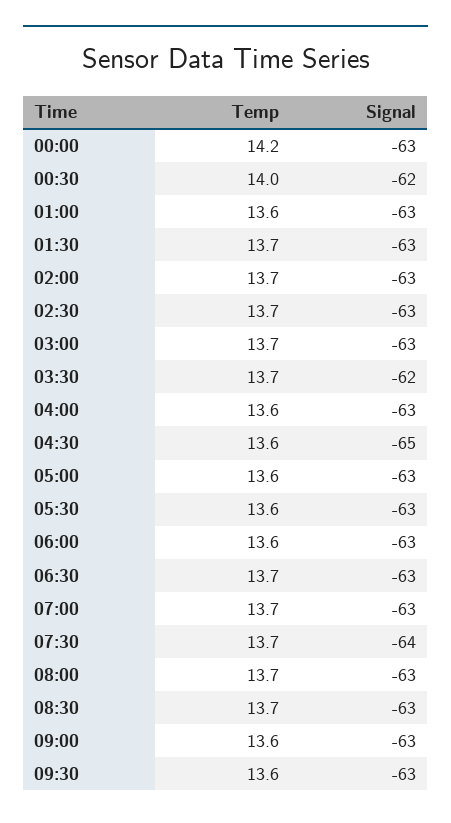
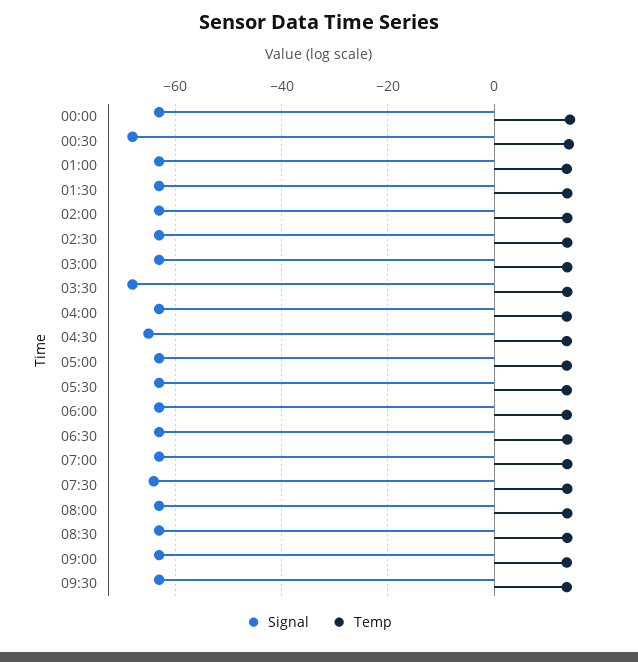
  {
    "Temp": {
      "00:00": 14.2,
      "00:30": 14,
      "01:00": 13.6,
      "01:30": 13.7,
      "02:00": 13.7,
      "02:30": 13.7,
      "03:00": 13.7,
      "03:30": 13.7,
      "04:00": 13.6,
      "04:30": 13.6,
      "05:00": 13.6,
      "05:30": 13.6,
      "06:00": 13.6,
      "06:30": 13.7,
      "07:00": 13.7,
      "07:30": 13.7,
      "08:00": 13.7,
      "08:30": 13.7,
      "09:00": 13.6,
      "09:30": 13.6
    },
    "Signal": {
      "00:00": -63,
-     "00:30": -62,
+     "00:30": -68,
      "01:00": -63,
      "01:30": -63,
      "02:00": -63,
      "02:30": -63,
      "03:00": -63,
-     "03:30": -62,
+     "03:30": -68,
      "04:00": -63,
      "04:30": -65,
      "05:00": -63,
      "05:30": -63,
      "06:00": -63,
      "06:30": -63,
      "07:00": -63,
      "07:30": -64,
      "08:00": -63,
      "08:30": -63,
      "09:00": -63,
      "09:30": -63
    }
  }

